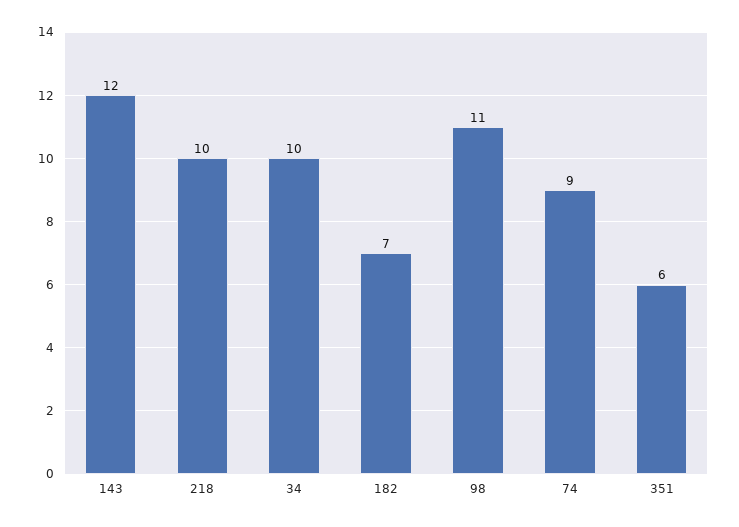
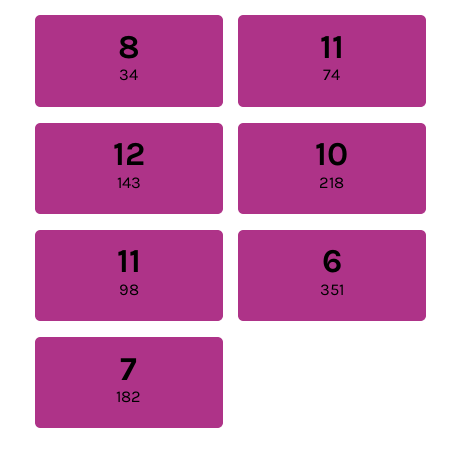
  {
    "143": 12,
    "218": 10,
-   "34": 10,
+   "34": 8,
    "182": 7,
    "98": 11,
-   "74": 9,
+   "74": 11,
    "351": 6
  }

